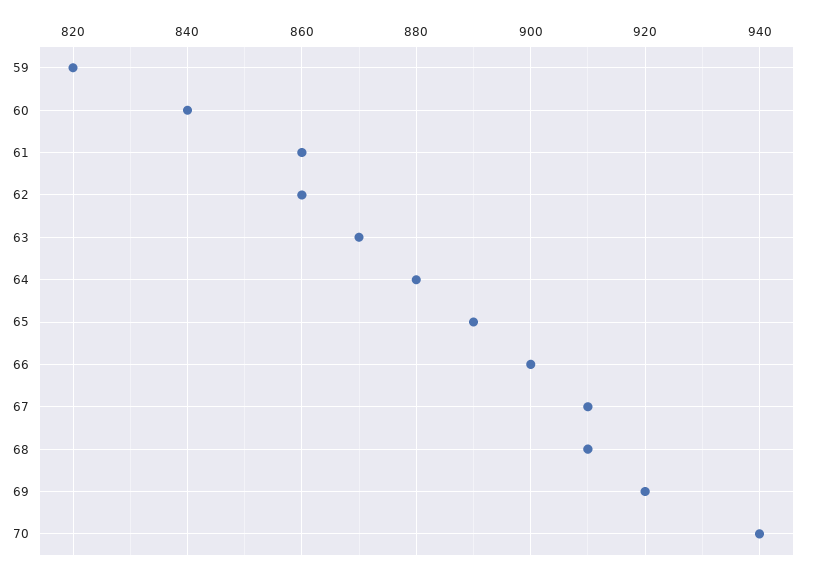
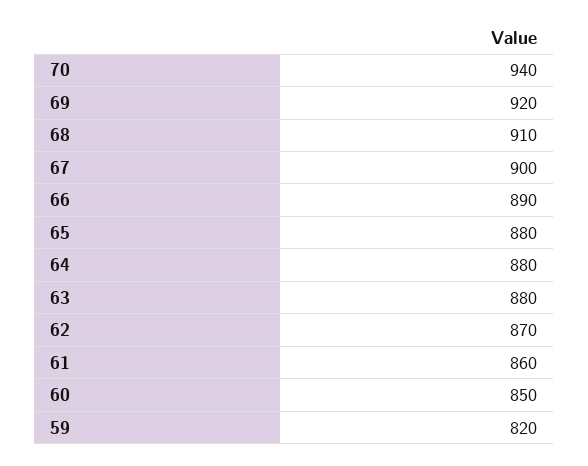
  {
    "59": 820,
-   "60": 840,
+   "60": 850,
    "61": 860,
-   "62": 860,
+   "62": 870,
-   "63": 870,
+   "63": 880,
    "64": 880,
-   "65": 890,
+   "65": 880,
-   "66": 900,
+   "66": 890,
-   "67": 910,
+   "67": 900,
    "68": 910,
    "69": 920,
    "70": 940
  }

